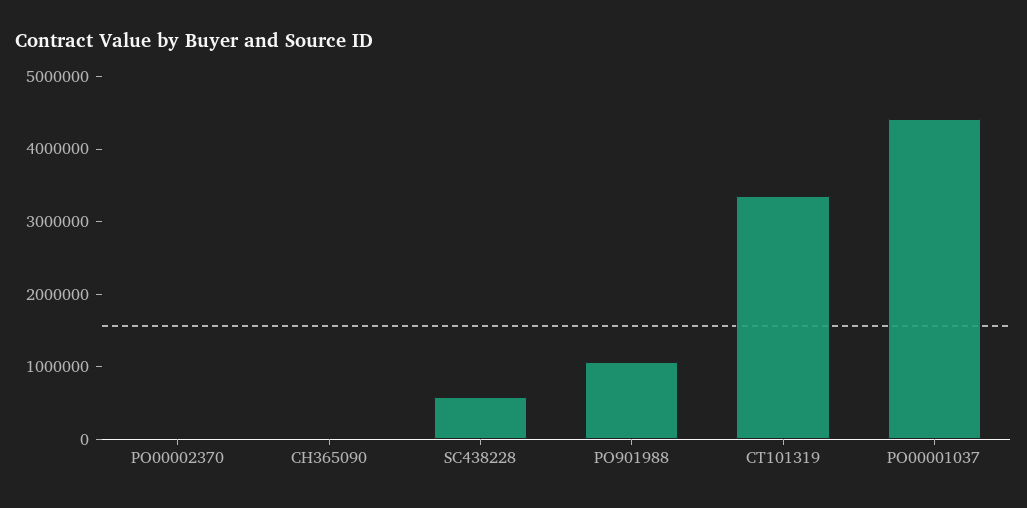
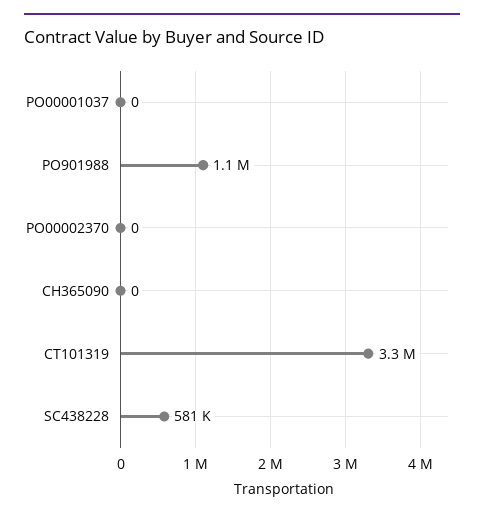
  {
    "PO00002370": 0,
    "CH365090": 0,
    "SC438228": 581000,
    "PO901988": 1100000,
    "CT101319": 3300000,
-   "PO00001037": 4400000
+   "PO00001037": 0
  }

